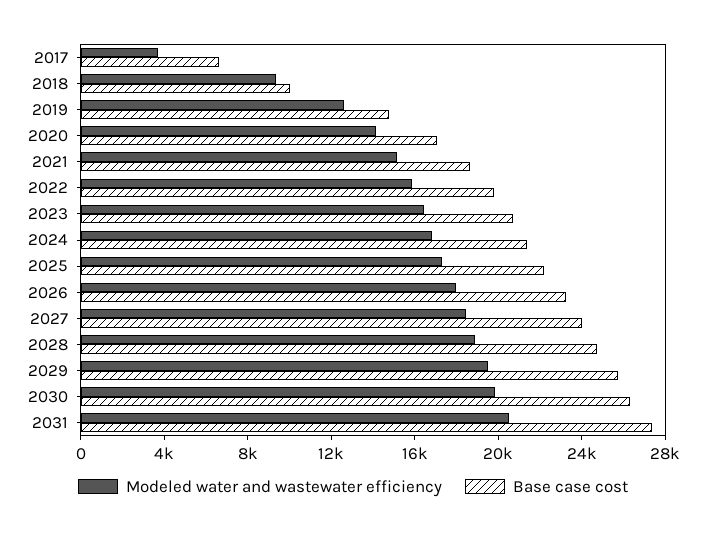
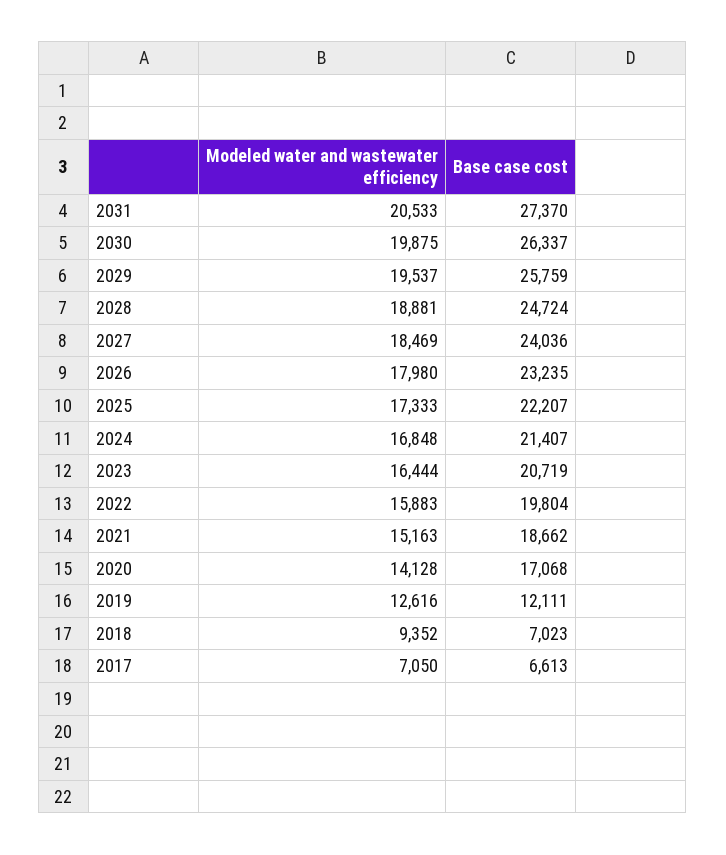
  {
    "Modeled water and wastewater efficiency": {
-     "2017": 4000,
+     "2017": 7050,
      "2018": 9352,
      "2019": 12616,
      "2020": 14128,
      "2021": 15163,
      "2022": 15883,
      "2023": 16444,
      "2024": 16848,
      "2025": 17333,
      "2026": 17980,
      "2027": 18469,
      "2028": 18881,
      "2029": 19537,
      "2030": 19875,
      "2031": 20533
    },
    "Base case cost": {
      "2017": 6613,
-     "2018": 10000,
+     "2018": 7023,
-     "2019": 15000,
+     "2019": 12111,
      "2020": 17068,
      "2021": 18662,
      "2022": 19804,
      "2023": 20719,
      "2024": 21407,
      "2025": 22207,
      "2026": 23235,
      "2027": 24036,
      "2028": 24724,
      "2029": 25759,
      "2030": 26337,
      "2031": 27370
    }
  }

